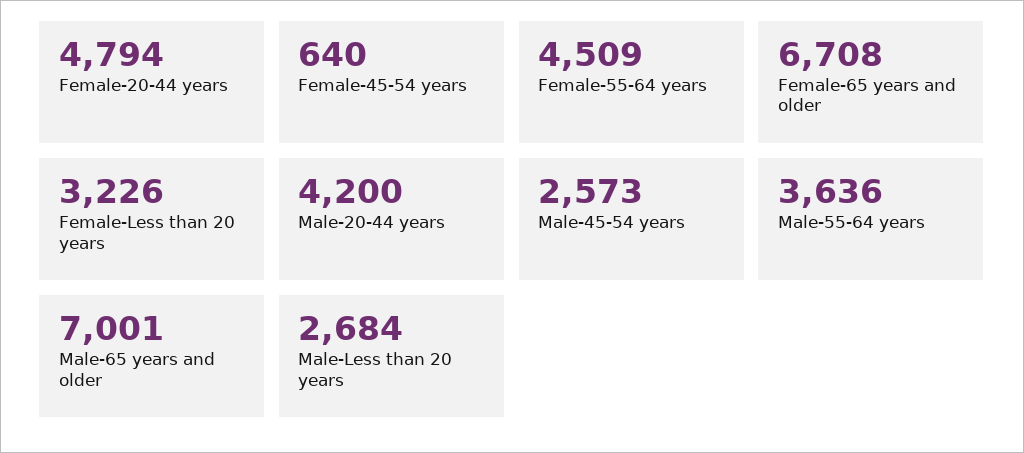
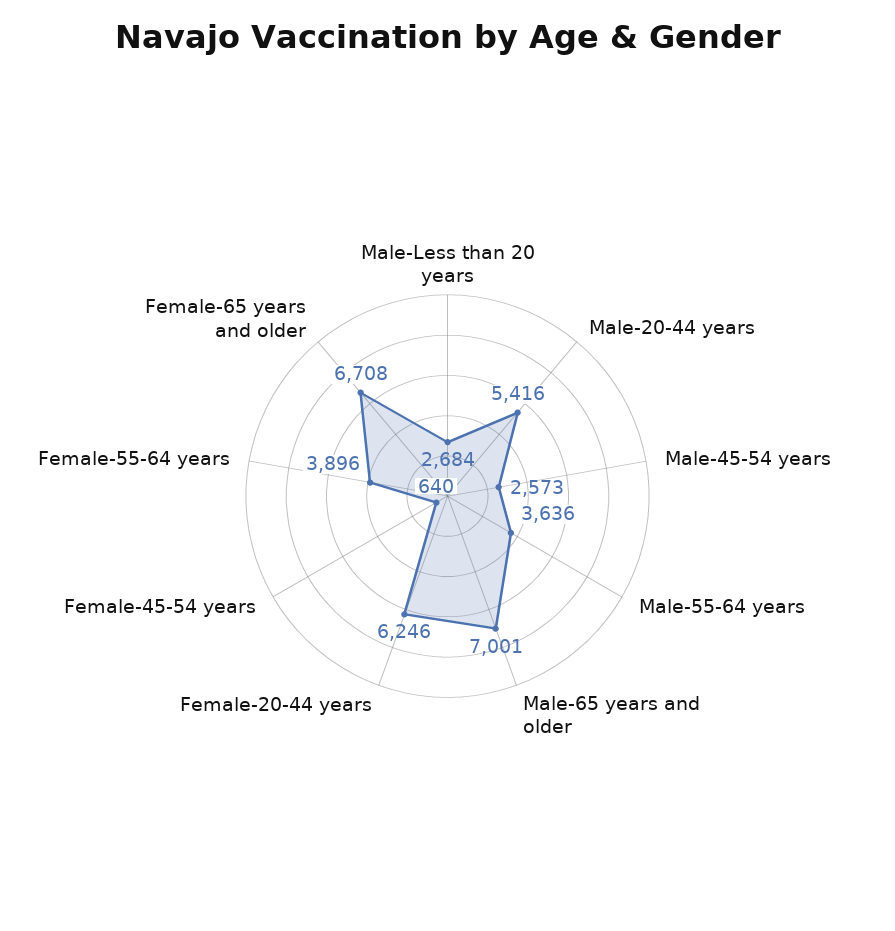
  {
-   "Female-20-44 years": 4794,
+   "Female-20-44 years": 6246,
    "Female-45-54 years": 640,
-   "Female-55-64 years": 4509,
+   "Female-55-64 years": 3896,
    "Female-65 years and older": 6708,
-   "Female-Less than 20 years": 3226,
-   "Male-20-44 years": 4200,
+   "Male-20-44 years": 5416,
    "Male-45-54 years": 2573,
    "Male-55-64 years": 3636,
    "Male-65 years and older": 7001,
    "Male-Less than 20 years": 2684
  }

